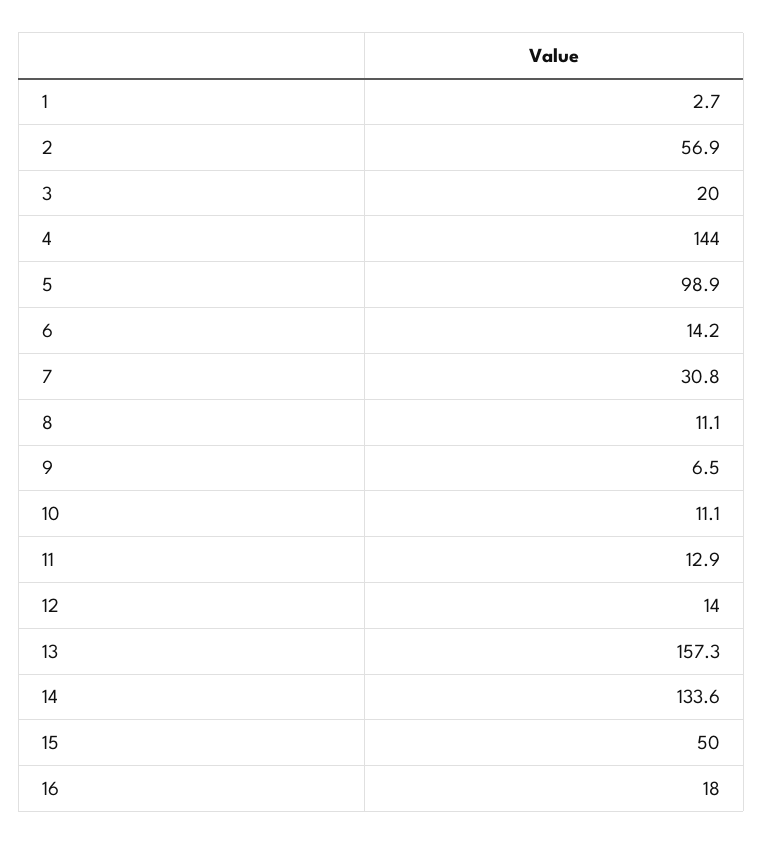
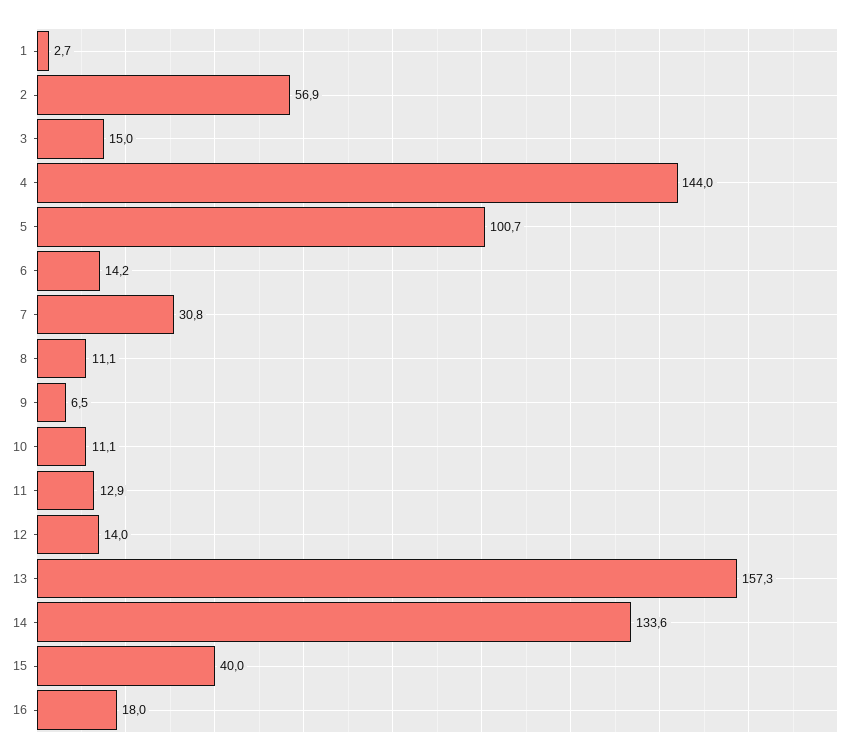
  {
    "1": 2.7,
    "2": 56.9,
-   "3": 20,
+   "3": 15,
    "4": 144,
-   "5": 98.9,
+   "5": 100.7,
    "6": 14.2,
    "7": 30.8,
    "8": 11.1,
    "9": 6.5,
    "10": 11.1,
    "11": 12.9,
    "12": 14,
    "13": 157.3,
    "14": 133.6,
-   "15": 50,
+   "15": 40,
    "16": 18
  }

